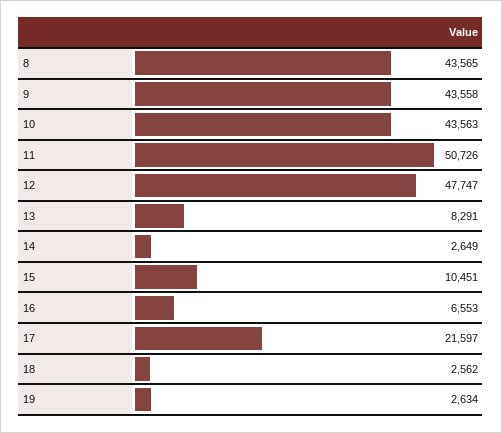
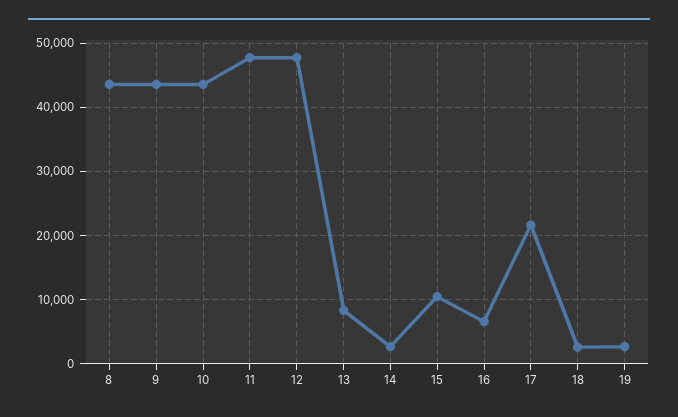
  {
    "8": 43565,
    "9": 43558,
    "10": 43563,
-   "11": 50726,
+   "11": 48000,
    "12": 47747,
    "13": 8291,
    "14": 2649,
    "15": 10451,
    "16": 6553,
    "17": 21597,
    "18": 2562,
    "19": 2634
  }

